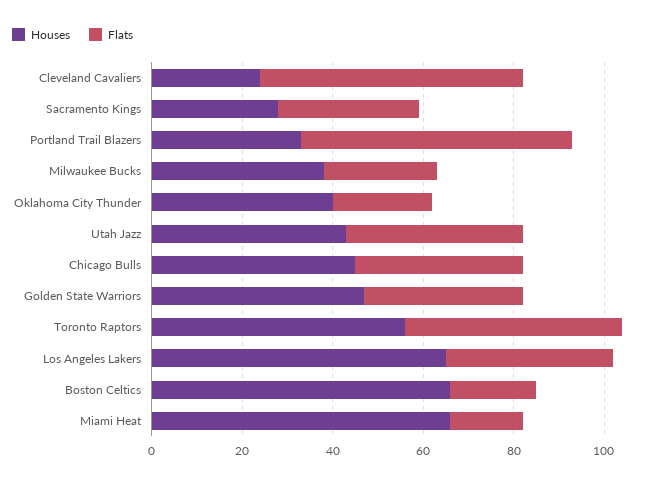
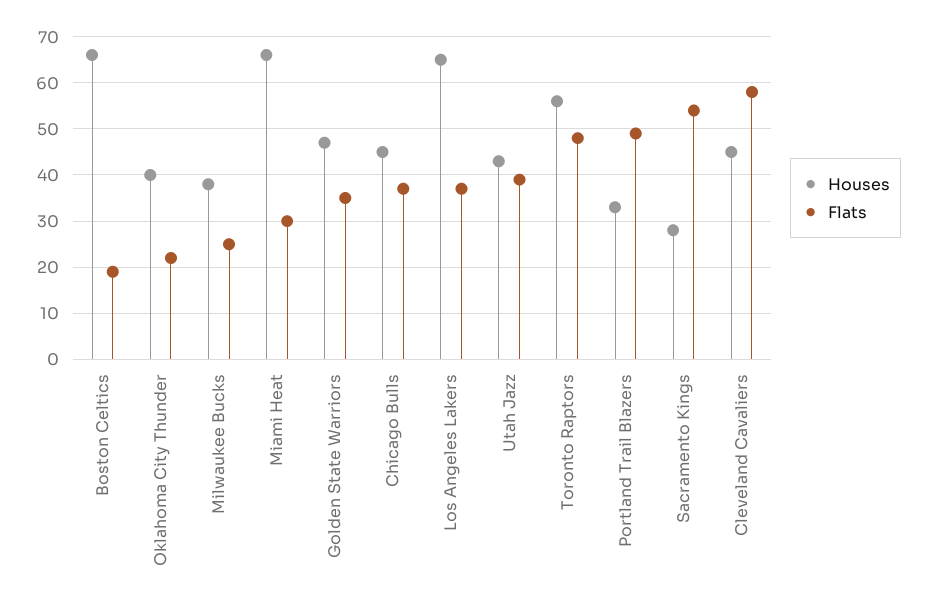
  {
    "Houses": {
-     "Cleveland Cavaliers": 25,
+     "Cleveland Cavaliers": 45,
      "Sacramento Kings": 30,
      "Portland Trail Blazers": 35,
      "Milwaukee Bucks": 40,
      "Oklahoma City Thunder": 40,
      "Utah Jazz": 45,
      "Chicago Bulls": 45,
      "Golden State Warriors": 45,
      "Toronto Raptors": 55,
      "Los Angeles Lakers": 65,
      "Boston Celtics": 65,
      "Miami Heat": 65
    },
    "Flats": {
      "Cleveland Cavaliers": 60,
-     "Sacramento Kings": 30,
+     "Sacramento Kings": 55,
-     "Portland Trail Blazers": 60,
+     "Portland Trail Blazers": 50,
      "Milwaukee Bucks": 25,
      "Oklahoma City Thunder": 20,
      "Utah Jazz": 40,
      "Chicago Bulls": 35,
      "Golden State Warriors": 35,
      "Toronto Raptors": 50,
      "Los Angeles Lakers": 35,
      "Boston Celtics": 20,
-     "Miami Heat": 15
+     "Miami Heat": 30
    }
  }

